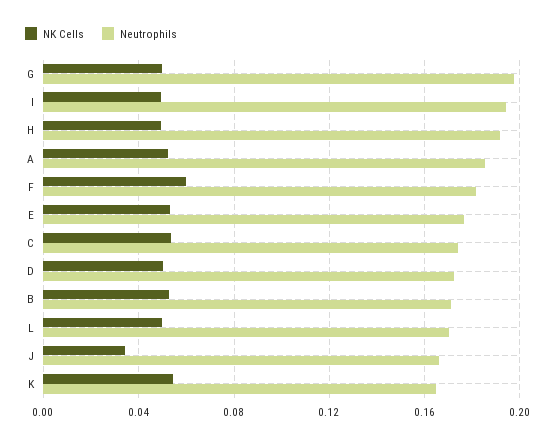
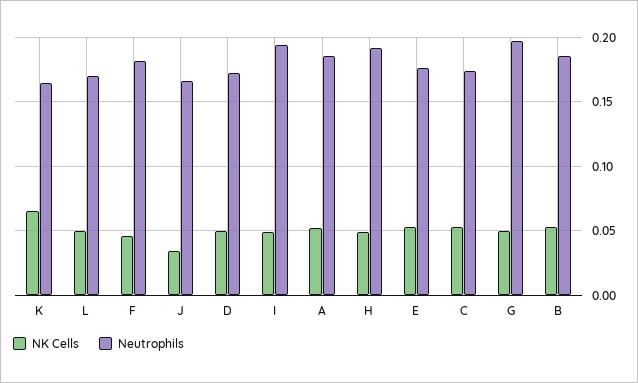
  {
    "NK Cells": {
      "G": 0.05,
      "I": 0.05,
      "H": 0.05,
      "A": 0.05,
-     "F": 0.06,
+     "F": 0.045,
      "E": 0.055,
      "C": 0.055,
      "D": 0.05,
      "B": 0.055,
      "L": 0.05,
      "J": 0.035,
-     "K": 0.055
+     "K": 0.065
    },
    "Neutrophils": {
      "G": 0.195,
      "I": 0.195,
      "H": 0.19,
      "A": 0.185,
      "F": 0.18,
      "E": 0.175,
      "C": 0.175,
      "D": 0.17,
-     "B": 0.17,
+     "B": 0.185,
      "L": 0.17,
      "J": 0.165,
      "K": 0.165
    }
  }

